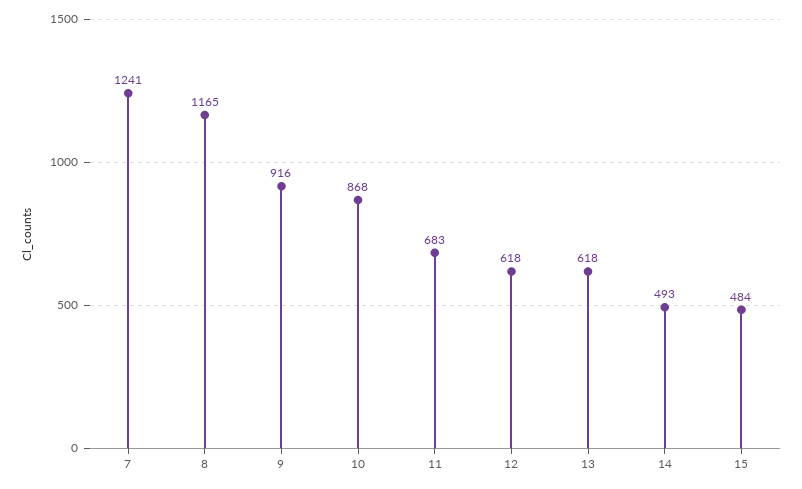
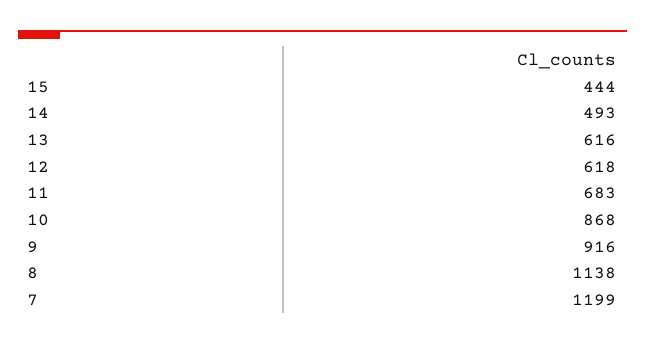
  {
-   "7": 1241,
+   "7": 1199,
-   "8": 1165,
+   "8": 1138,
    "9": 916,
    "10": 868,
    "11": 683,
    "12": 618,
-   "13": 618,
+   "13": 616,
    "14": 493,
-   "15": 484
+   "15": 444
  }

